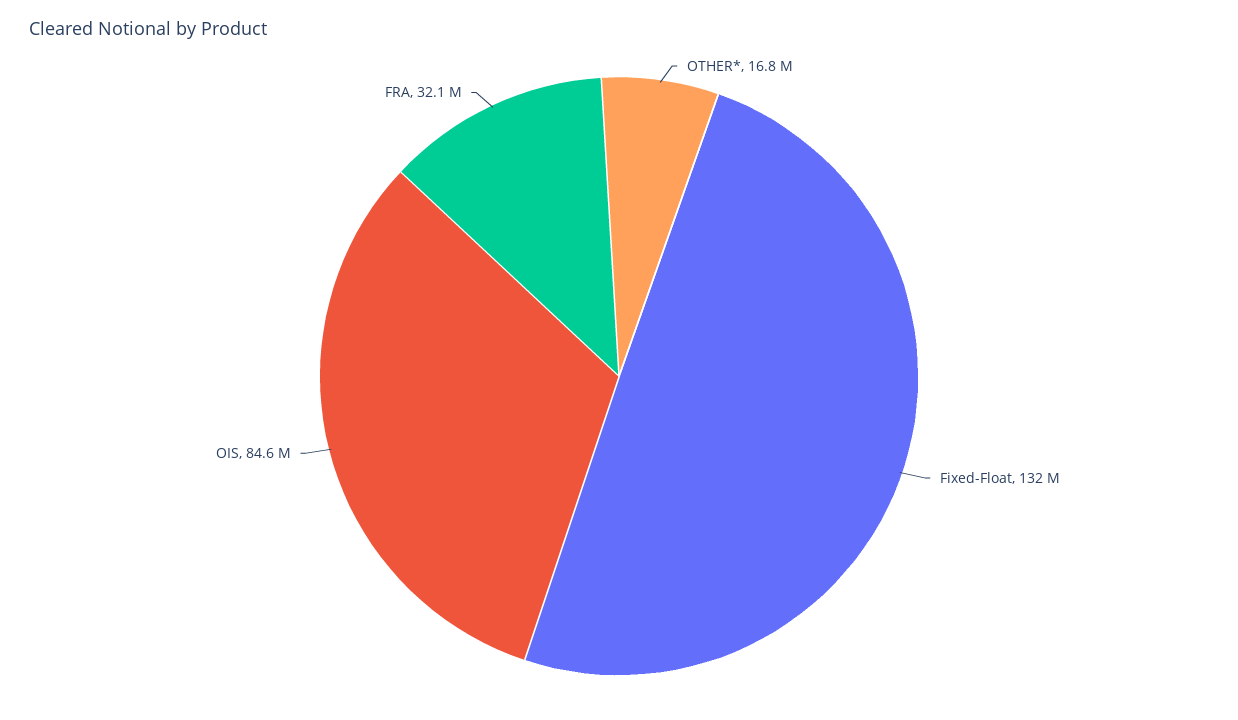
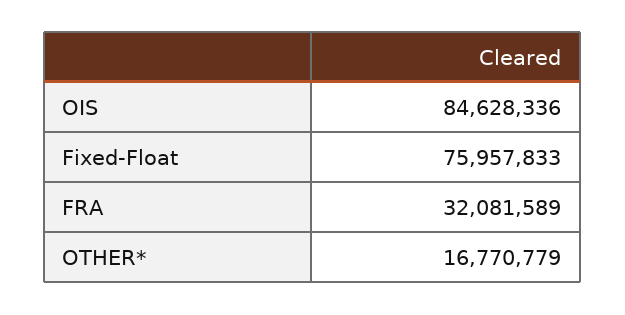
  {
    "OTHER*": 16770779,
-   "Fixed-Float": 132000000,
+   "Fixed-Float": 75957833,
    "OIS": 84628336,
    "FRA": 32081589
  }

